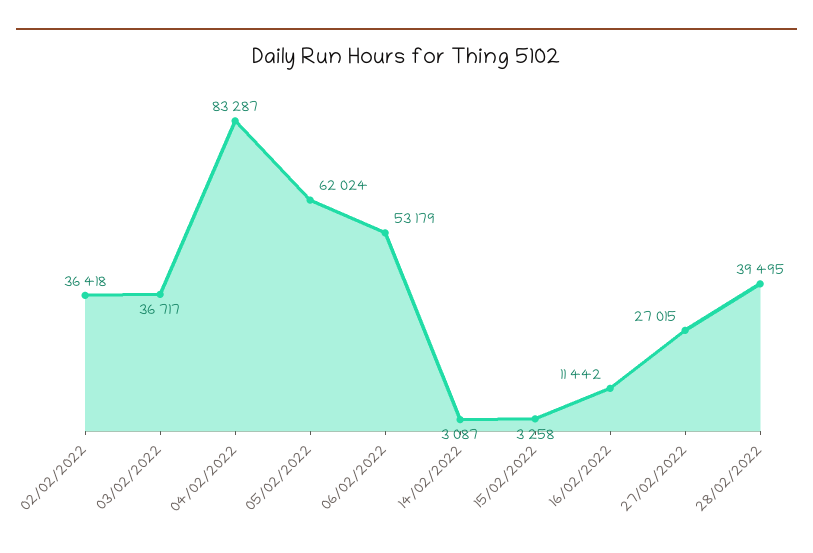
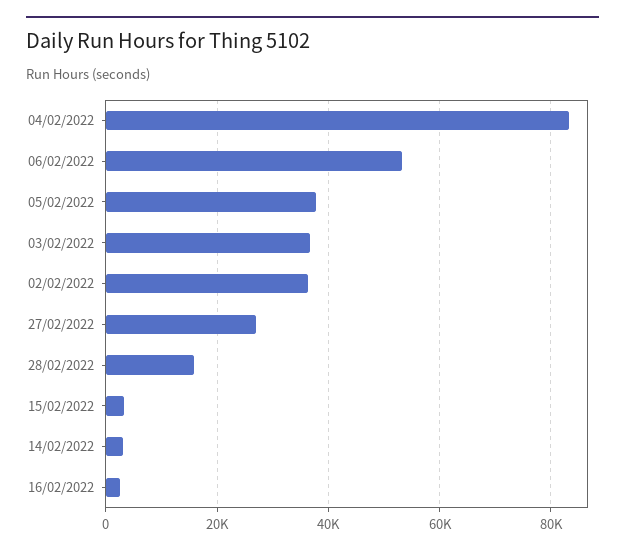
  {
    "02/02/2022": 36418,
    "03/02/2022": 36717,
    "04/02/2022": 83287,
-   "05/02/2022": 62024,
+   "05/02/2022": 38000,
    "06/02/2022": 53179,
    "14/02/2022": 3087,
    "15/02/2022": 3258,
-   "16/02/2022": 11442,
+   "16/02/2022": 2000,
    "27/02/2022": 27015,
-   "28/02/2022": 39495
+   "28/02/2022": 16000
  }

